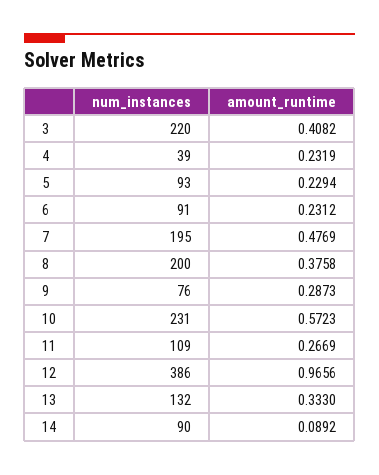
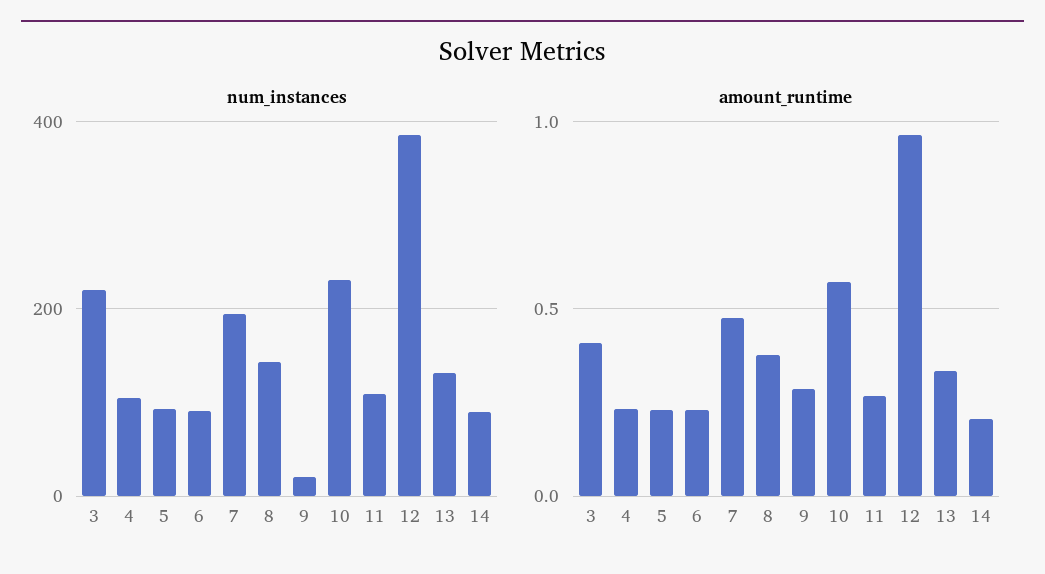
  {
    "num_instances": {
      "3": 220,
-     "4": 39,
+     "4": 100,
      "5": 93,
      "6": 91,
      "7": 195,
-     "8": 200,
+     "8": 140,
-     "9": 76,
+     "9": 20,
      "10": 231,
      "11": 109,
      "12": 386,
      "13": 132,
      "14": 90
    },
    "amount_runtime": {
      "3": 0.4082,
      "4": 0.2319,
      "5": 0.2294,
      "6": 0.2312,
      "7": 0.4769,
      "8": 0.3758,
      "9": 0.2873,
      "10": 0.5723,
      "11": 0.2669,
      "12": 0.9656,
      "13": 0.333,
-     "14": 0.0892
+     "14": 0.2
    }
  }

